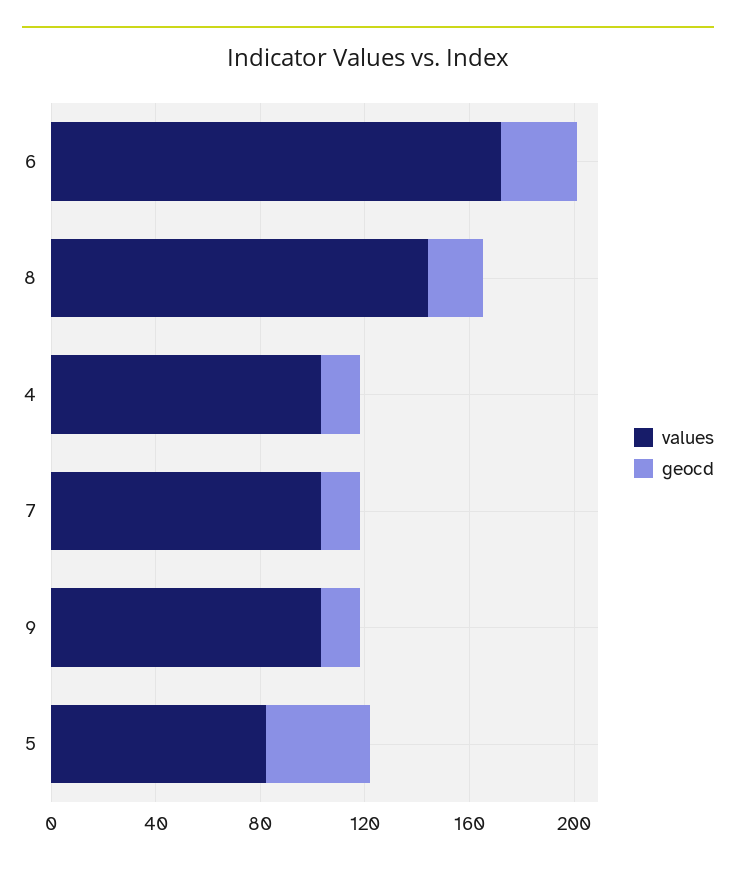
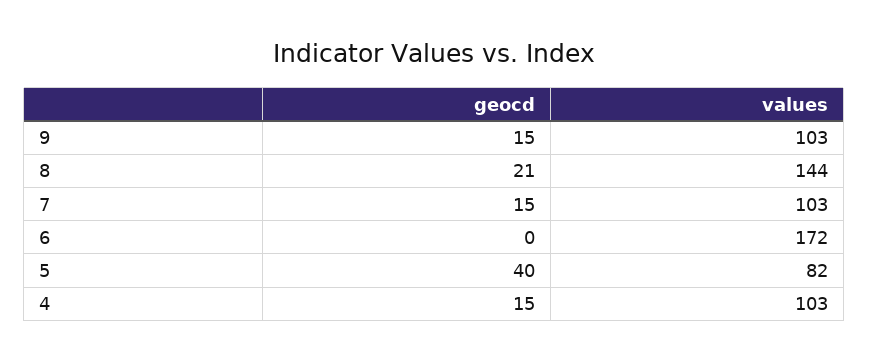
  {
    "values": {
      "6": 172,
      "8": 144,
      "4": 103,
      "7": 103,
      "9": 103,
      "5": 82
    },
    "geocd": {
-     "6": 30,
+     "6": 0,
      "8": 21,
      "4": 15,
      "7": 15,
      "9": 15,
      "5": 40
    }
  }

